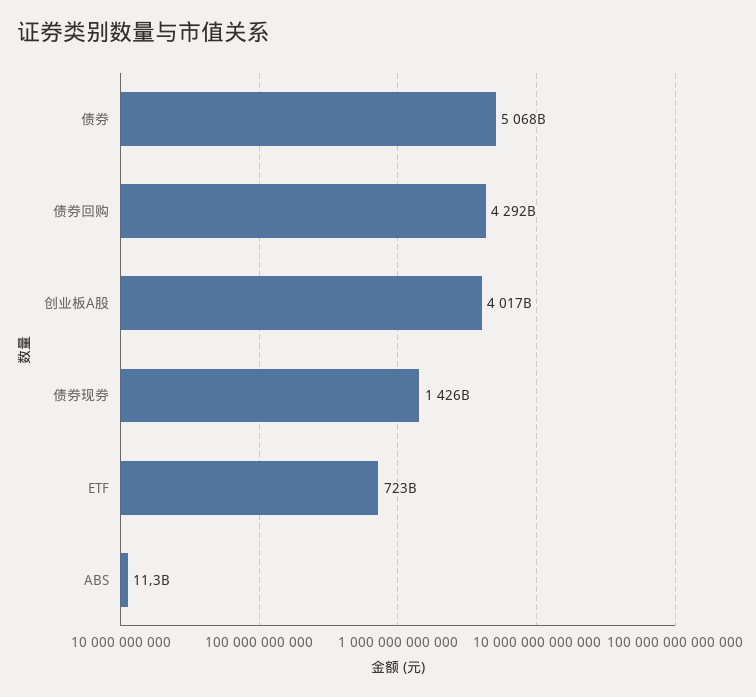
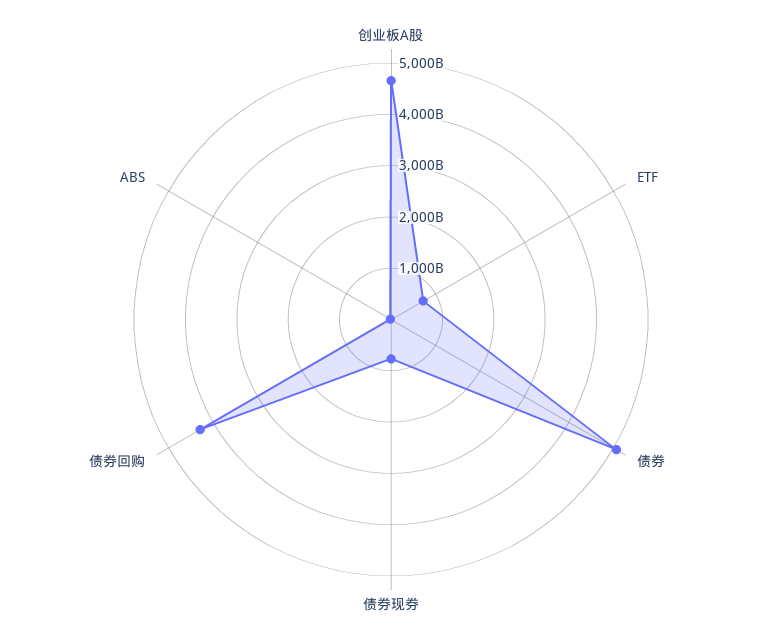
  {
    "债券": 5068000000000,
    "债券回购": 4292000000000,
-   "创业板A股": 4017000000000,
+   "创业板A股": 4600000000000,
-   "债券现券": 1426000000000,
+   "债券现券": 800000000000,
    "ETF": 723000000000,
    "ABS": 11300000000
  }

